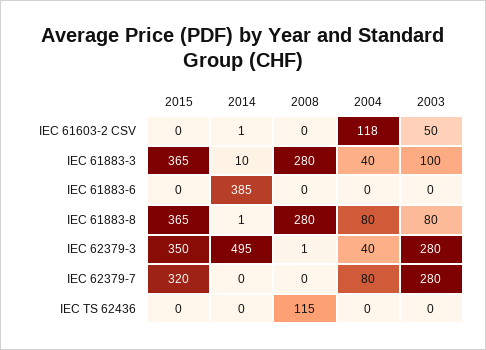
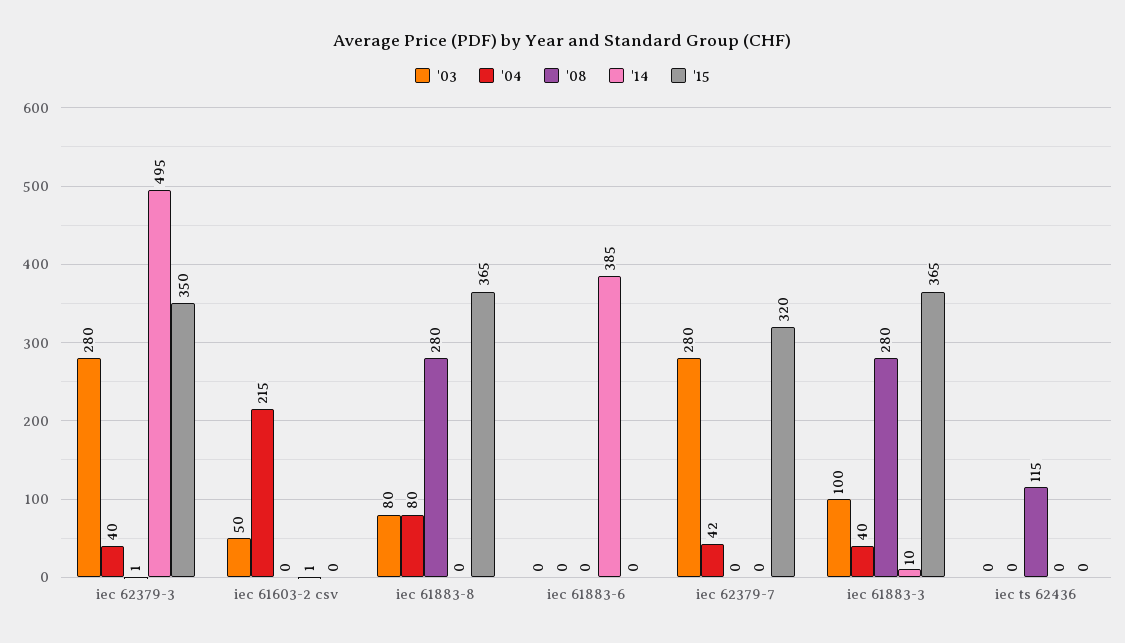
  {
    "2015": {
      "IEC 61603-2 CSV": 0,
      "IEC 61883-3": 365,
      "IEC 61883-6": 0,
      "IEC 61883-8": 365,
      "IEC 62379-3": 350,
      "IEC 62379-7": 320,
      "IEC TS 62436": 0
    },
    "2014": {
      "IEC 61603-2 CSV": 1,
      "IEC 61883-3": 10,
      "IEC 61883-6": 385,
-     "IEC 61883-8": 1,
+     "IEC 61883-8": 0,
      "IEC 62379-3": 495,
      "IEC 62379-7": 0,
      "IEC TS 62436": 0
    },
    "2008": {
      "IEC 61603-2 CSV": 0,
      "IEC 61883-3": 280,
      "IEC 61883-6": 0,
      "IEC 61883-8": 280,
      "IEC 62379-3": 1,
      "IEC 62379-7": 0,
      "IEC TS 62436": 115
    },
    "2004": {
-     "IEC 61603-2 CSV": 118,
+     "IEC 61603-2 CSV": 215,
      "IEC 61883-3": 40,
      "IEC 61883-6": 0,
      "IEC 61883-8": 80,
      "IEC 62379-3": 40,
-     "IEC 62379-7": 80,
+     "IEC 62379-7": 42,
      "IEC TS 62436": 0
    },
    "2003": {
      "IEC 61603-2 CSV": 50,
      "IEC 61883-3": 100,
      "IEC 61883-6": 0,
      "IEC 61883-8": 80,
      "IEC 62379-3": 280,
      "IEC 62379-7": 280,
      "IEC TS 62436": 0
    }
  }

